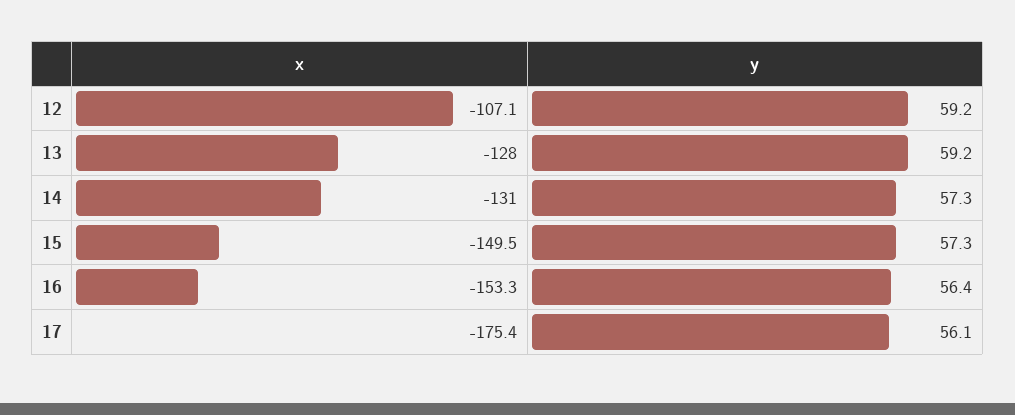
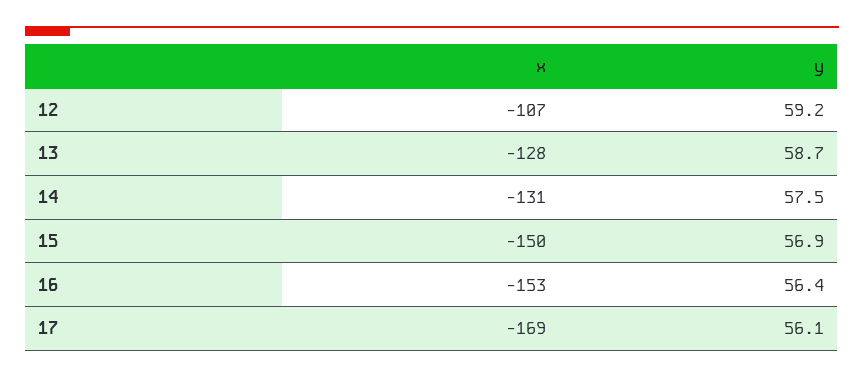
  {
    "x": {
      "12": -107.1,
      "13": -128,
      "14": -131,
      "15": -149.5,
      "16": -153.3,
-     "17": -175.4
+     "17": -169
    },
    "y": {
      "12": 59.2,
-     "13": 59.2,
+     "13": 58.7,
-     "14": 57.3,
+     "14": 57.5,
-     "15": 57.3,
+     "15": 56.9,
      "16": 56.4,
      "17": 56.1
    }
  }

